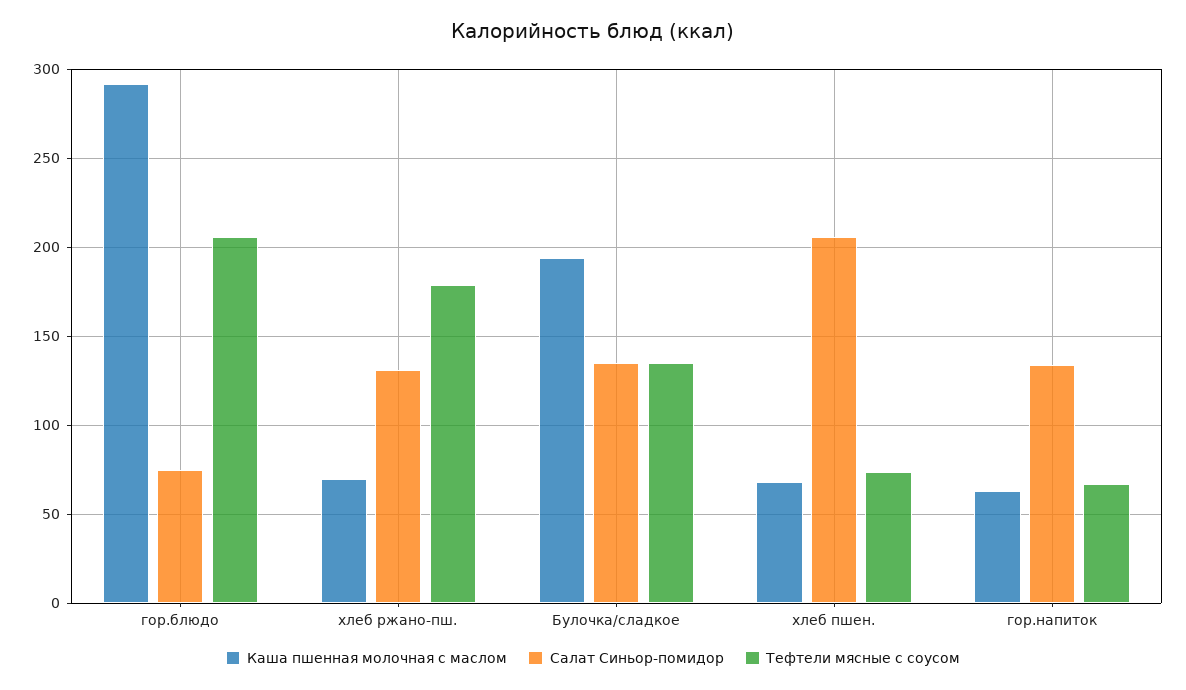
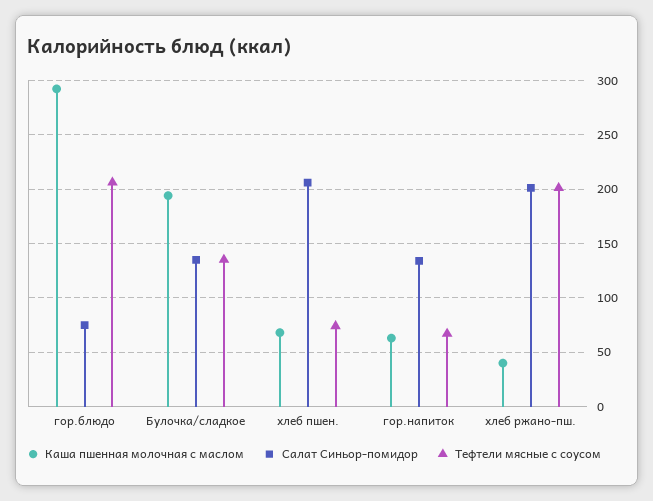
  {
    "Каша пшенная молочная с маслом": {
      "гор.блюдо": 290,
-     "хлеб ржано-пш.": 70,
+     "хлеб ржано-пш.": 40,
      "Булочка/сладкое": 195,
      "хлеб пшен.": 70,
      "гор.напиток": 65
    },
    "Салат Синьор-помидор": {
      "гор.блюдо": 75,
-     "хлеб ржано-пш.": 130,
+     "хлеб ржано-пш.": 200,
      "Булочка/сладкое": 135,
      "хлеб пшен.": 205,
      "гор.напиток": 135
    },
    "Тефтели мясные с соусом": {
      "гор.блюдо": 205,
-     "хлеб ржано-пш.": 180,
+     "хлеб ржано-пш.": 200,
      "Булочка/сладкое": 135,
      "хлеб пшен.": 75,
      "гор.напиток": 65
    }
  }

